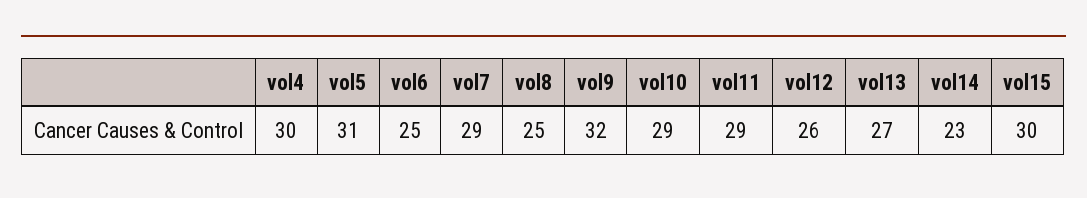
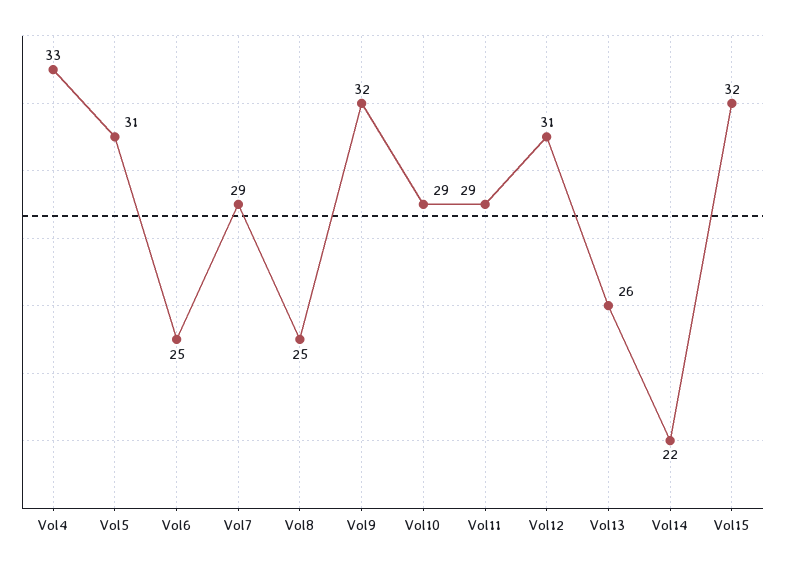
  {
-   "vol4": 30,
+   "vol4": 33,
    "vol5": 31,
    "vol6": 25,
    "vol7": 29,
    "vol8": 25,
    "vol9": 32,
    "vol10": 29,
    "vol11": 29,
-   "vol12": 26,
+   "vol12": 31,
-   "vol13": 27,
+   "vol13": 26,
-   "vol14": 23,
+   "vol14": 22,
-   "vol15": 30
+   "vol15": 32
  }

